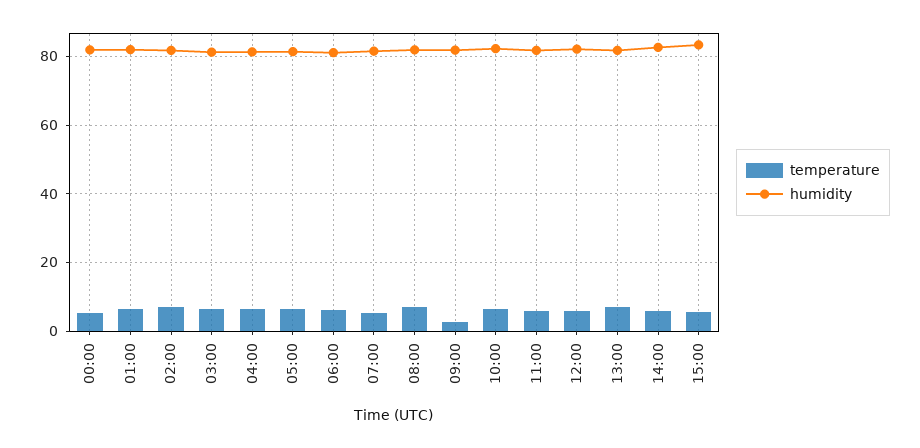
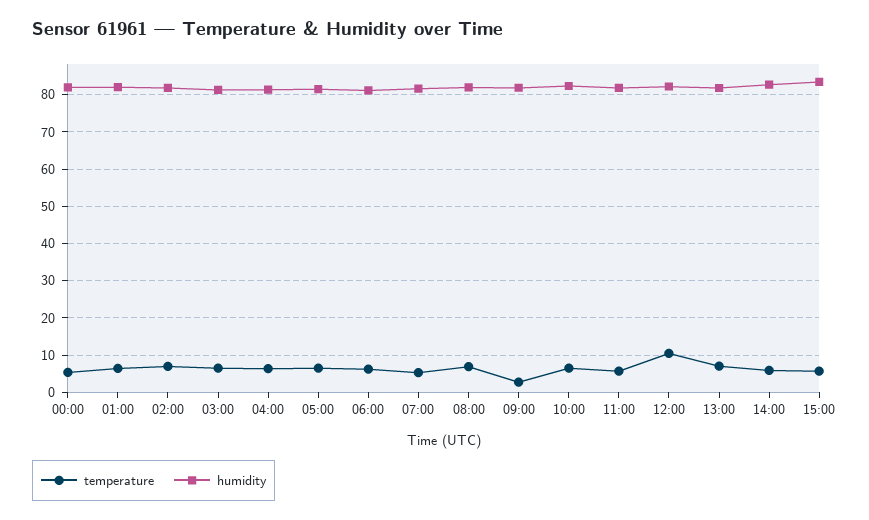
  {
    "temperature": {
      "00:00": 6,
      "01:00": 6,
      "02:00": 6,
      "03:00": 6,
      "04:00": 6,
      "05:00": 6,
      "06:00": 6,
      "07:00": 6,
      "08:00": 6,
      "09:00": 2,
      "10:00": 6,
      "11:00": 6,
-     "12:00": 6,
+     "12:00": 10,
      "13:00": 8,
      "14:00": 6,
      "15:00": 6
    },
    "humidity": {
      "00:00": 82,
      "01:00": 82,
      "02:00": 82,
      "03:00": 82,
      "04:00": 82,
      "05:00": 82,
      "06:00": 82,
      "07:00": 82,
      "08:00": 82,
      "09:00": 82,
      "10:00": 82,
      "11:00": 82,
      "12:00": 82,
      "13:00": 82,
      "14:00": 82,
      "15:00": 84
    }
  }

